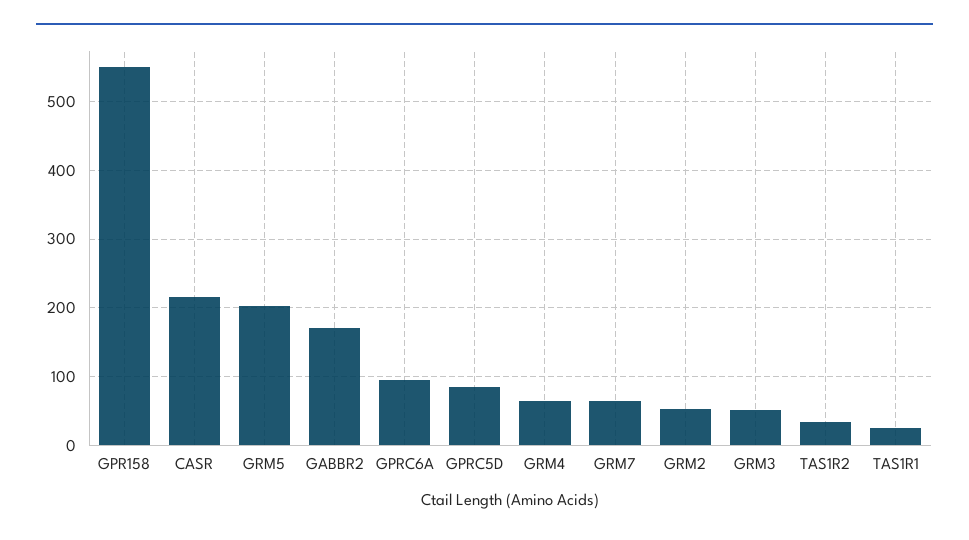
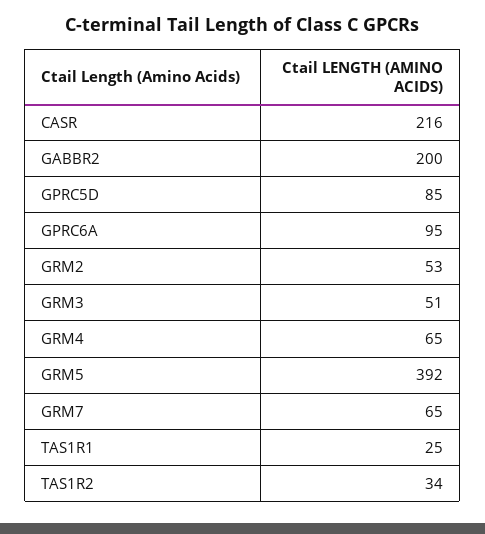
  {
-   "GPR158": 550,
    "CASR": 216,
-   "GRM5": 200,
+   "GRM5": 392,
-   "GABBR2": 170,
+   "GABBR2": 200,
    "GPRC6A": 95,
    "GPRC5D": 85,
    "GRM4": 65,
    "GRM7": 65,
    "GRM2": 53,
    "GRM3": 51,
    "TAS1R2": 34,
    "TAS1R1": 25
  }

